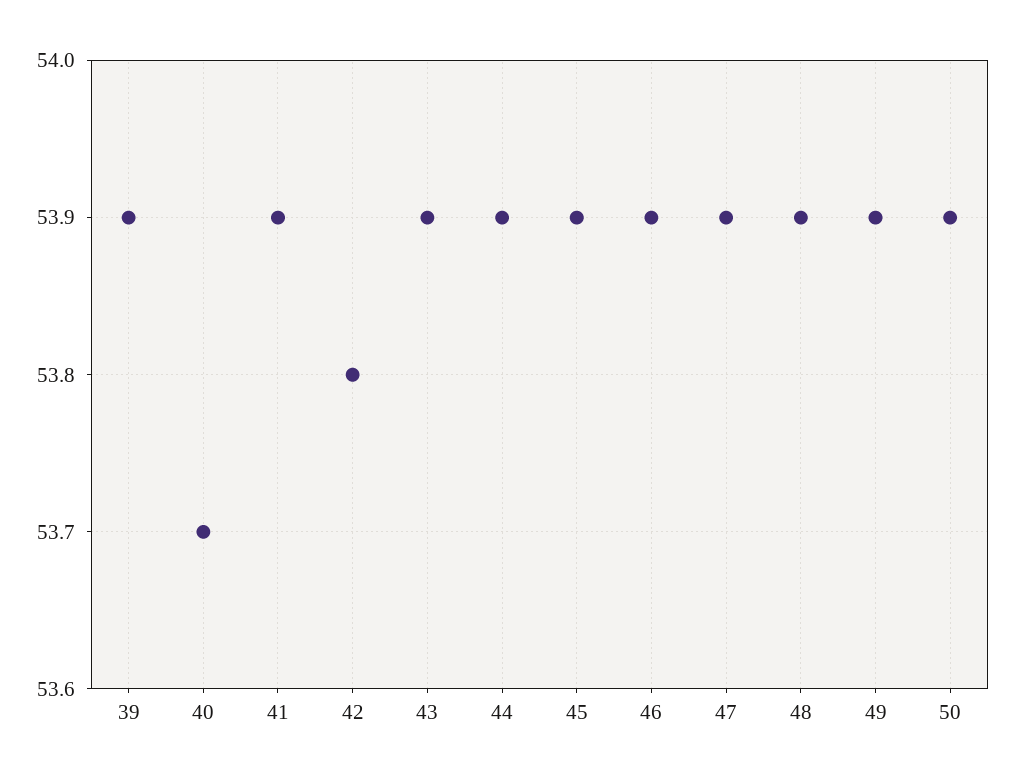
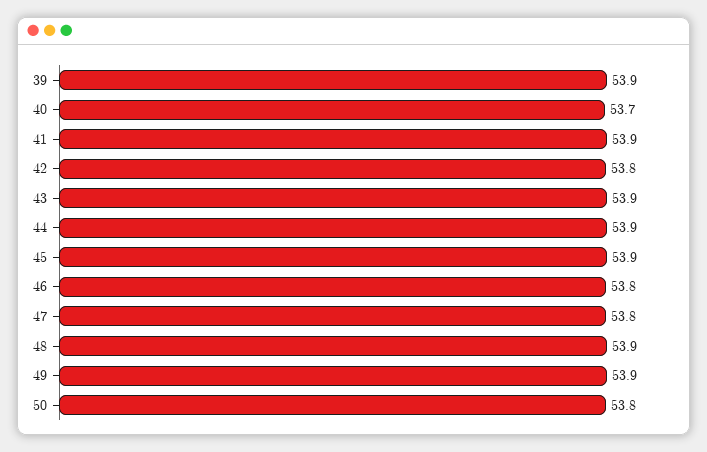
  {
    "39": 53.9,
    "40": 53.7,
    "41": 53.9,
    "42": 53.8,
    "43": 53.9,
    "44": 53.9,
    "45": 53.9,
-   "46": 53.9,
+   "46": 53.8,
-   "47": 53.9,
+   "47": 53.8,
    "48": 53.9,
    "49": 53.9,
-   "50": 53.9
+   "50": 53.8
  }

